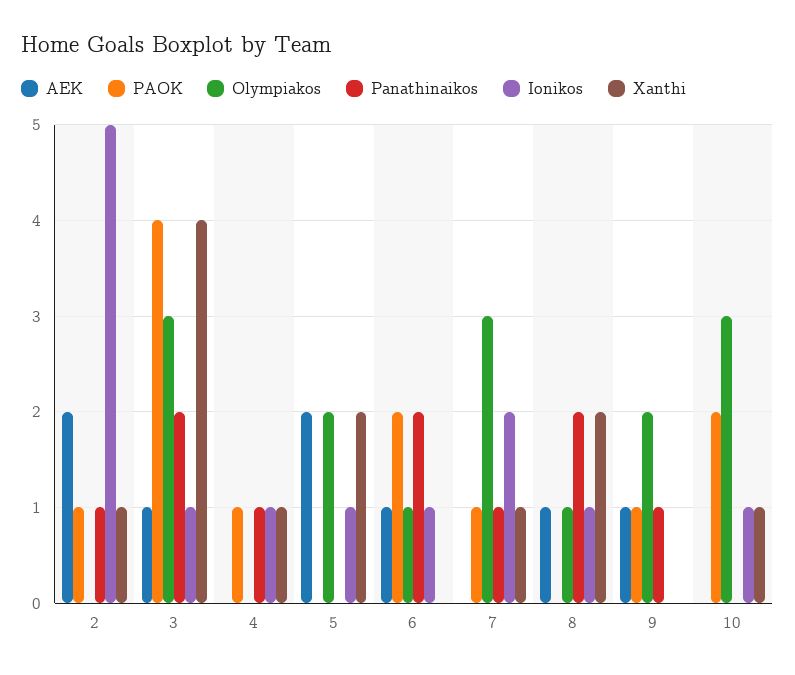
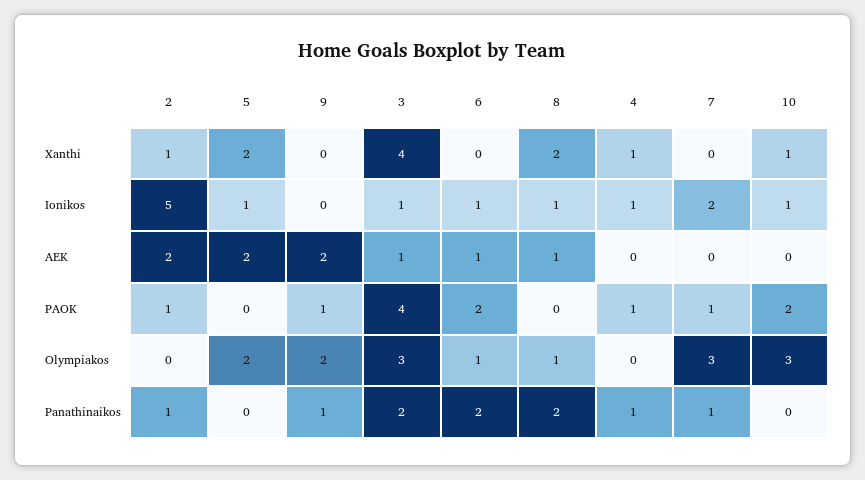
  {
    "AEK": {
      "2": 2,
      "3": 1,
      "4": 0,
      "5": 2,
      "6": 1,
      "7": 0,
      "8": 1,
-     "9": 1,
+     "9": 2,
      "10": 0
    },
    "PAOK": {
      "2": 1,
      "3": 4,
      "4": 1,
      "5": 0,
      "6": 2,
      "7": 1,
      "8": 0,
      "9": 1,
      "10": 2
    },
    "Olympiakos": {
      "2": 0,
      "3": 3,
      "4": 0,
      "5": 2,
      "6": 1,
      "7": 3,
      "8": 1,
      "9": 2,
      "10": 3
    },
    "Panathinaikos": {
      "2": 1,
      "3": 2,
      "4": 1,
      "5": 0,
      "6": 2,
      "7": 1,
      "8": 2,
      "9": 1,
      "10": 0
    },
    "Ionikos": {
      "2": 5,
      "3": 1,
      "4": 1,
      "5": 1,
      "6": 1,
      "7": 2,
      "8": 1,
      "9": 0,
      "10": 1
    },
    "Xanthi": {
      "2": 1,
      "3": 4,
      "4": 1,
      "5": 2,
      "6": 0,
-     "7": 1,
+     "7": 0,
      "8": 2,
      "9": 0,
      "10": 1
    }
  }

